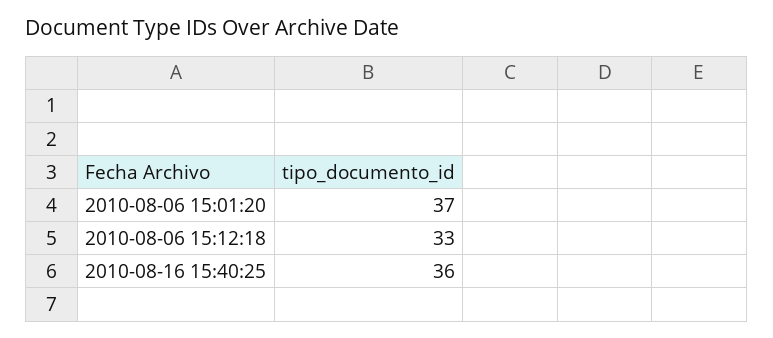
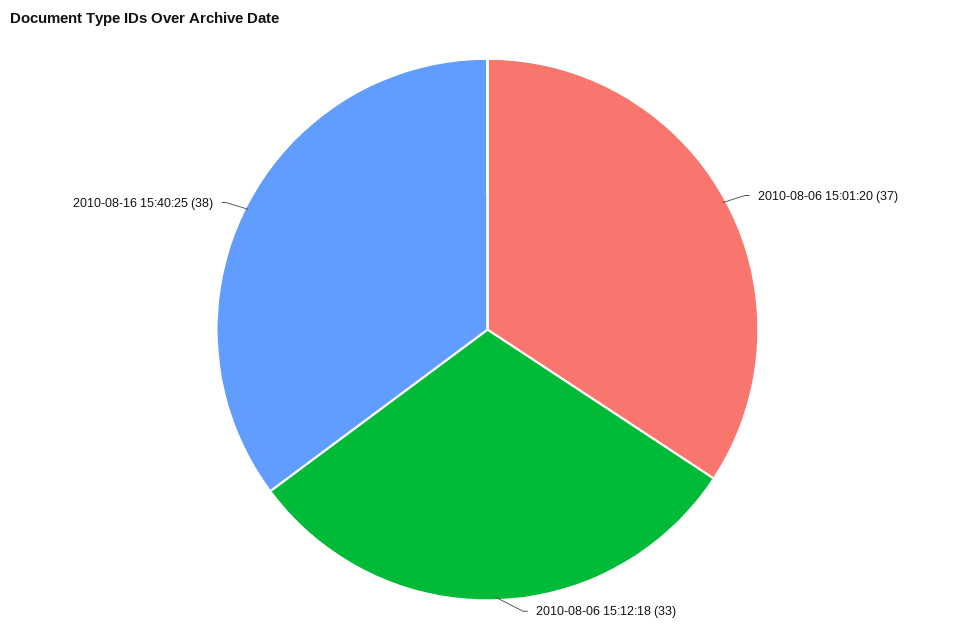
  {
    "2010-08-06 15:01:20": 37,
    "2010-08-06 15:12:18": 33,
-   "2010-08-16 15:40:25": 36
+   "2010-08-16 15:40:25": 38
  }

